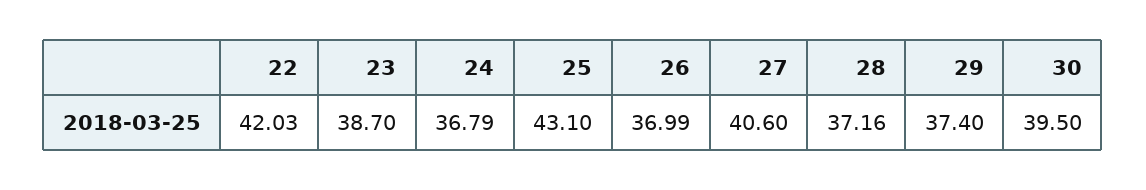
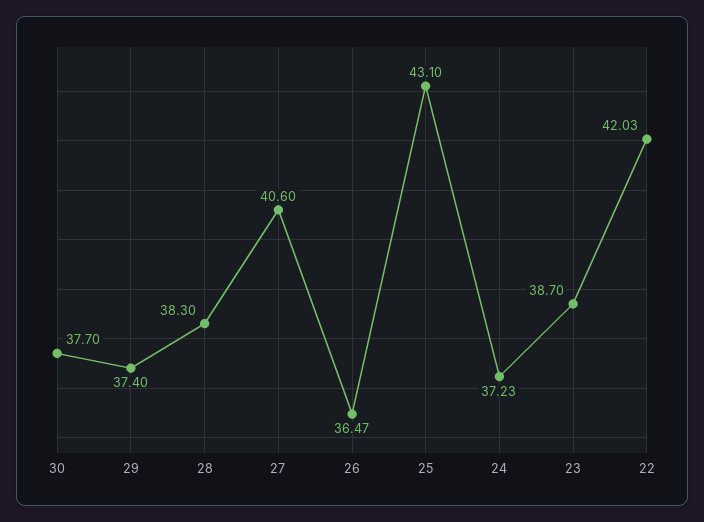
  {
    "22": 42.03,
    "23": 38.7,
-   "24": 36.79,
+   "24": 37.23,
    "25": 43.1,
-   "26": 36.99,
+   "26": 36.47,
    "27": 40.6,
-   "28": 37.16,
+   "28": 38.3,
    "29": 37.4,
-   "30": 39.5
+   "30": 37.7
  }

